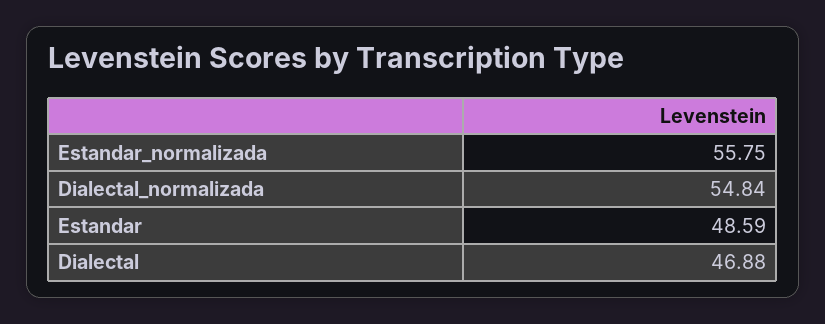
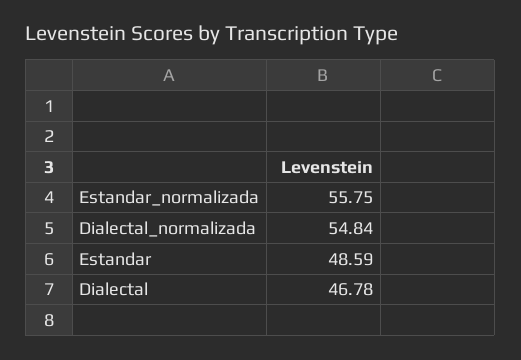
  {
    "Estandar_normalizada": 55.75,
    "Dialectal_normalizada": 54.84,
    "Estandar": 48.59,
-   "Dialectal": 46.88
+   "Dialectal": 46.78
  }

